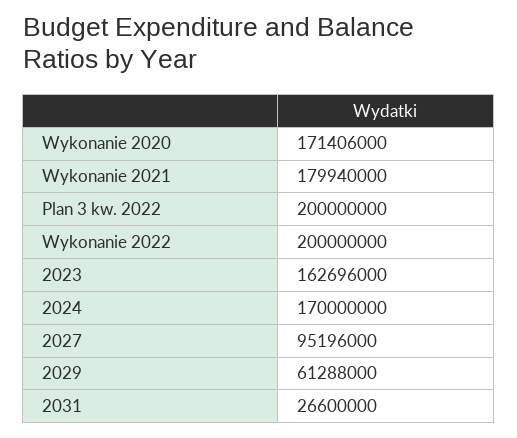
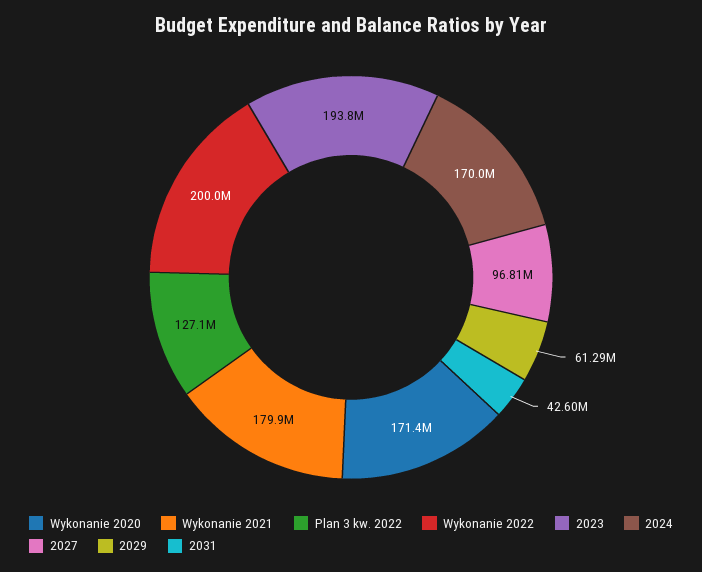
  {
    "Wykonanie 2020": 171406000,
    "Wykonanie 2021": 179940000,
-   "Plan 3 kw. 2022": 200000000,
+   "Plan 3 kw. 2022": 127100000,
    "Wykonanie 2022": 200000000,
-   "2023": 162696000,
+   "2023": 193800000,
    "2024": 170000000,
-   "2027": 95196000,
+   "2027": 96810000,
    "2029": 61288000,
-   "2031": 26600000
+   "2031": 42600000
  }

